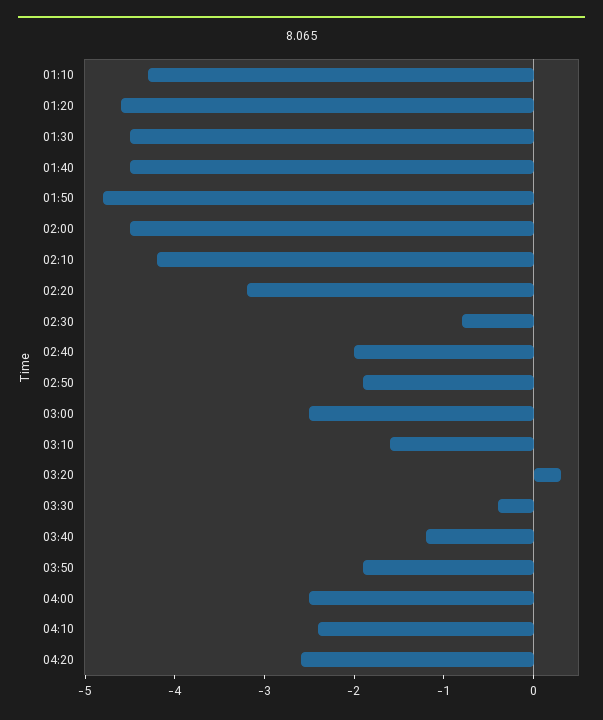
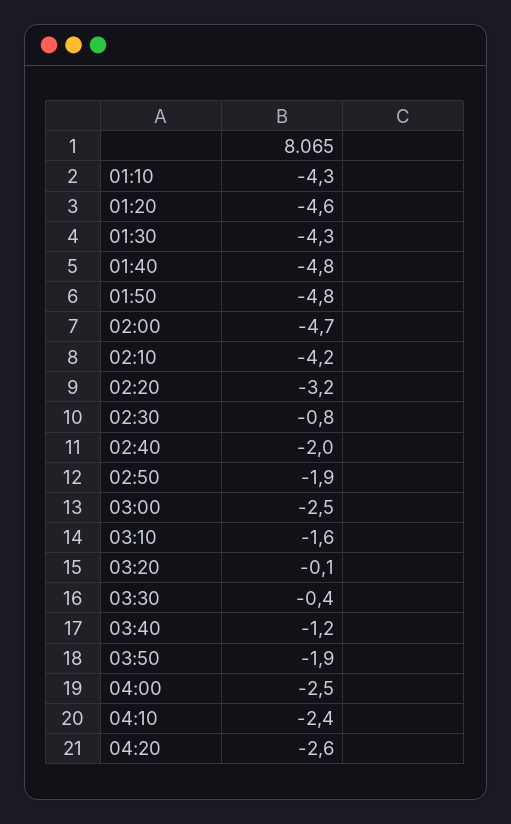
  {
    "01:10": -4.3,
    "01:20": -4.6,
-   "01:30": -4.5,
+   "01:30": -4.3,
-   "01:40": -4.5,
+   "01:40": -4.8,
    "01:50": -4.8,
-   "02:00": -4.5,
+   "02:00": -4.7,
    "02:10": -4.2,
    "02:20": -3.2,
    "02:30": -0.8,
    "02:40": -2,
    "02:50": -1.9,
    "03:00": -2.5,
    "03:10": -1.6,
-   "03:20": 0.3,
+   "03:20": -0.1,
    "03:30": -0.4,
    "03:40": -1.2,
    "03:50": -1.9,
    "04:00": -2.5,
    "04:10": -2.4,
    "04:20": -2.6
  }

